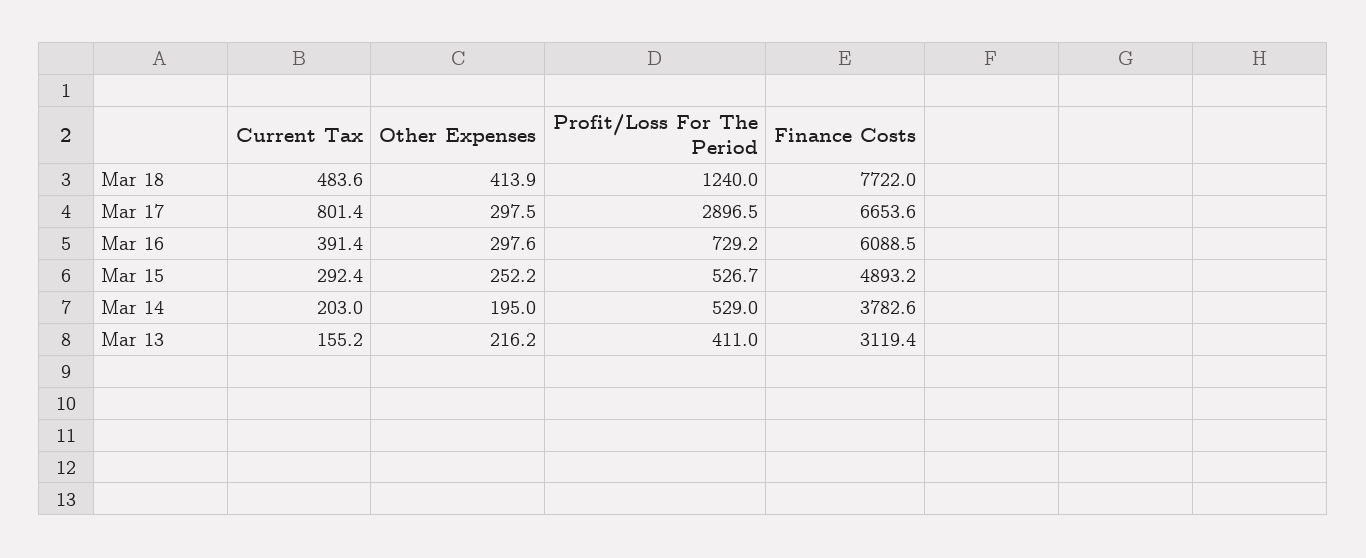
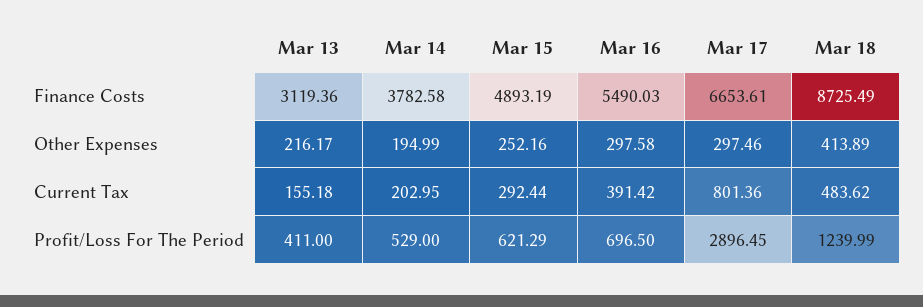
  {
    "Current Tax": {
      "Mar 18": 483.62,
      "Mar 17": 801.36,
      "Mar 16": 391.42,
      "Mar 15": 292.44,
      "Mar 14": 202.95,
      "Mar 13": 155.18
    },
    "Other Expenses": {
      "Mar 18": 413.89,
      "Mar 17": 297.46,
      "Mar 16": 297.58,
      "Mar 15": 252.16,
      "Mar 14": 194.99,
      "Mar 13": 216.17
    },
    "Profit/Loss For The Period": {
      "Mar 18": 1239.99,
      "Mar 17": 2896.45,
-     "Mar 16": 729.2,
+     "Mar 16": 696.5,
-     "Mar 15": 526.7,
+     "Mar 15": 621.29,
      "Mar 14": 529,
      "Mar 13": 411
    },
    "Finance Costs": {
-     "Mar 18": 7722,
+     "Mar 18": 8725.49,
      "Mar 17": 6653.61,
-     "Mar 16": 6088.5,
+     "Mar 16": 5490.03,
      "Mar 15": 4893.19,
      "Mar 14": 3782.58,
      "Mar 13": 3119.36
    }
  }

